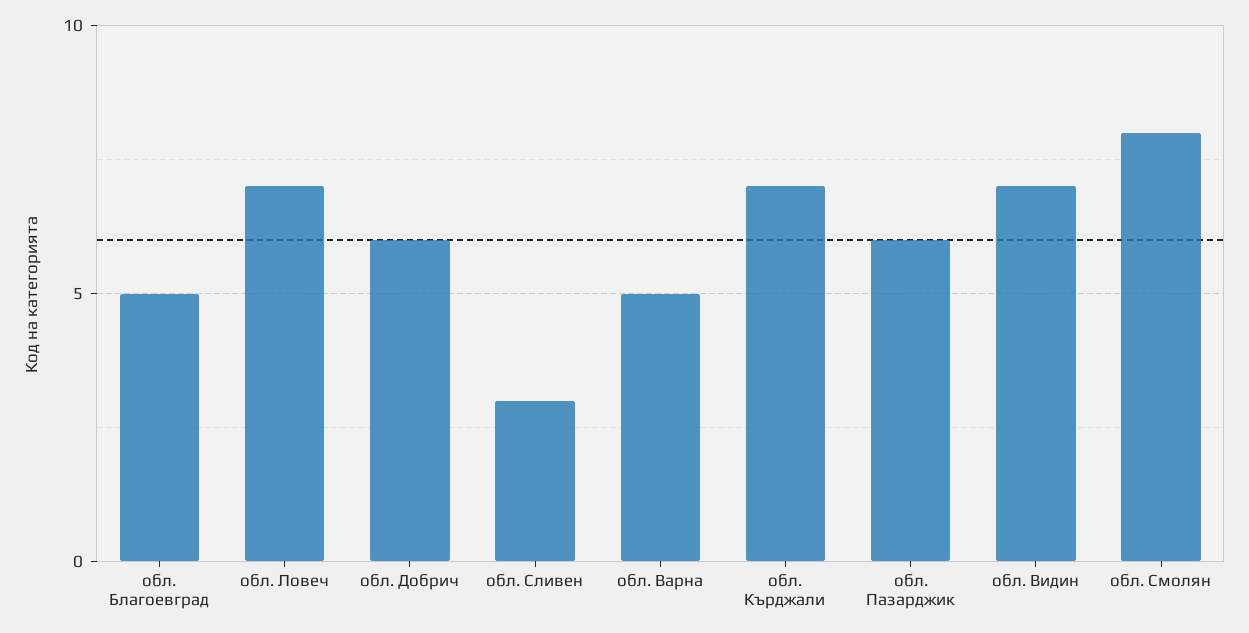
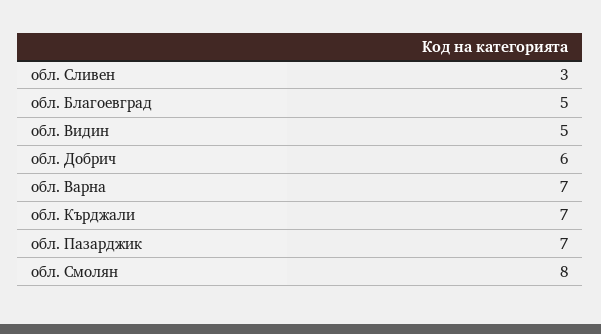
  {
    "обл. Благоевград": 5,
-   "обл. Ловеч": 7,
    "обл. Добрич": 6,
    "обл. Сливен": 3,
-   "обл. Варна": 5,
+   "обл. Варна": 7,
    "обл. Кърджали": 7,
-   "обл. Пазарджик": 6,
+   "обл. Пазарджик": 7,
-   "обл. Видин": 7,
+   "обл. Видин": 5,
    "обл. Смолян": 8
  }

